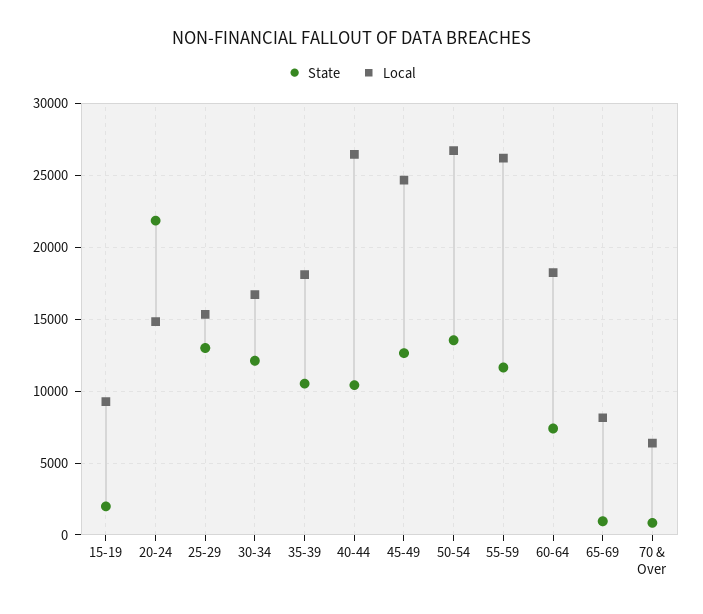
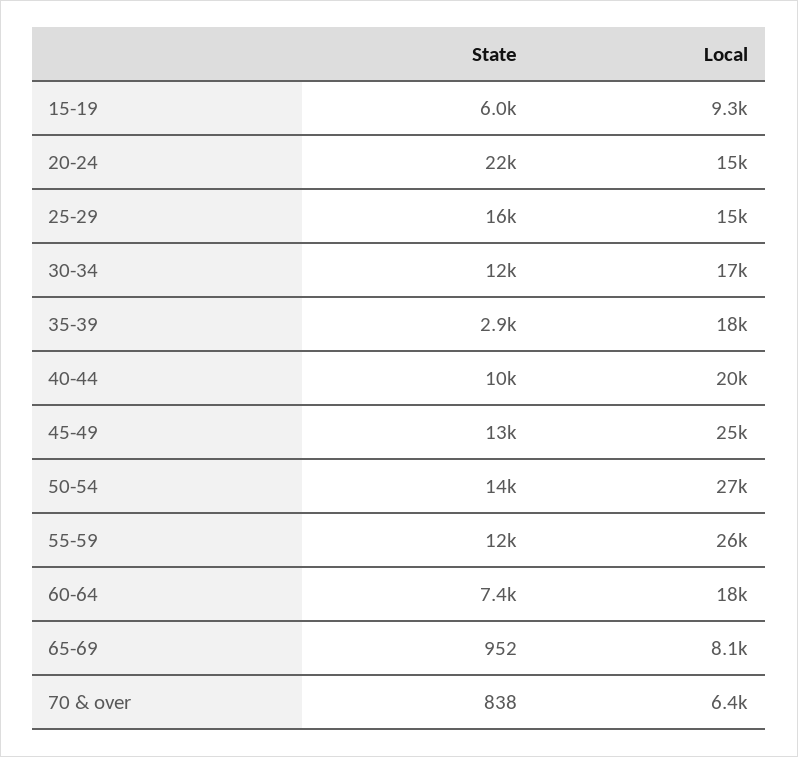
  {
    "State": {
-     "15-19": 2000,
+     "15-19": 6000,
      "20-24": 22000,
-     "25-29": 13000,
+     "25-29": 16000,
      "30-34": 12000,
-     "35-39": 10500,
+     "35-39": 2900,
      "40-44": 10000,
      "45-49": 13000,
      "50-54": 14000,
      "55-59": 12000,
      "60-64": 7400,
      "65-69": 952,
      "70 & Over": 838
    },
    "Local": {
      "15-19": 9300,
      "20-24": 15000,
      "25-29": 15000,
      "30-34": 17000,
      "35-39": 18000,
-     "40-44": 26500,
+     "40-44": 20000,
      "45-49": 25000,
      "50-54": 27000,
      "55-59": 26000,
      "60-64": 18000,
      "65-69": 8100,
      "70 & Over": 6400
    }
  }

